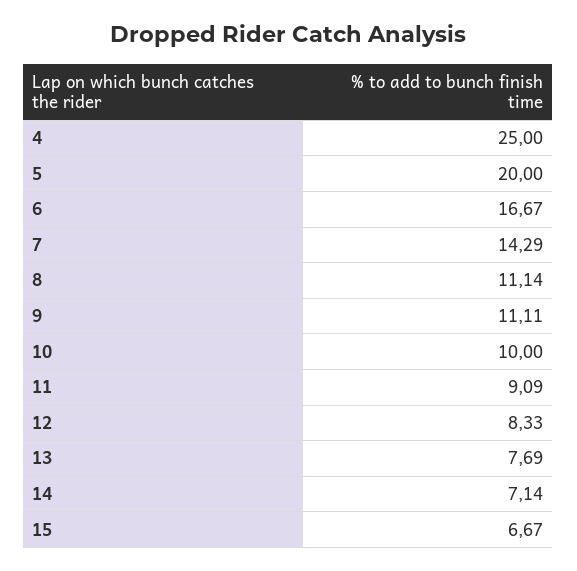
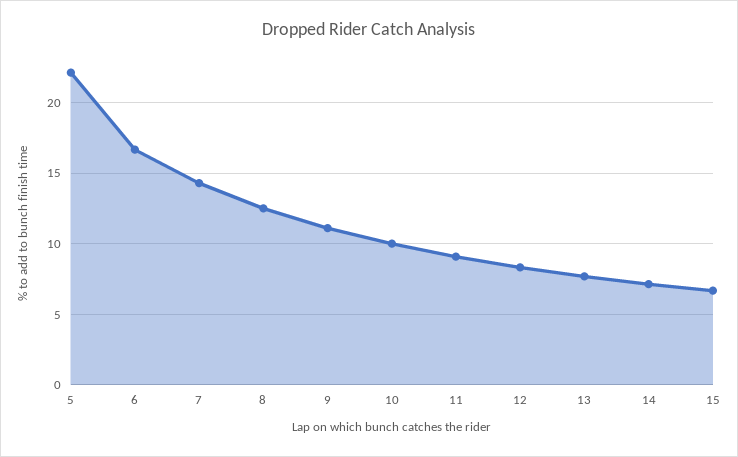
  {
-   "4": 25,
-   "5": 20,
+   "5": 22,
    "6": 16.67,
    "7": 14.29,
-   "8": 11.14,
+   "8": 12.5,
    "9": 11.11,
    "10": 10,
    "11": 9.09,
    "12": 8.33,
    "13": 7.69,
    "14": 7.14,
    "15": 6.67
  }

